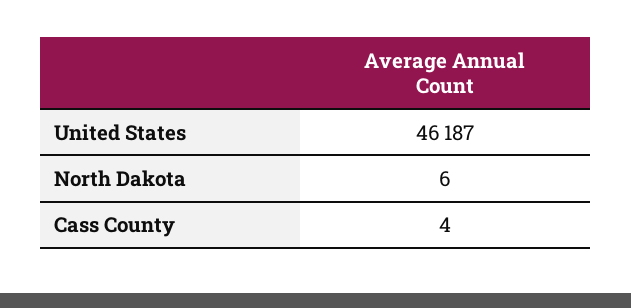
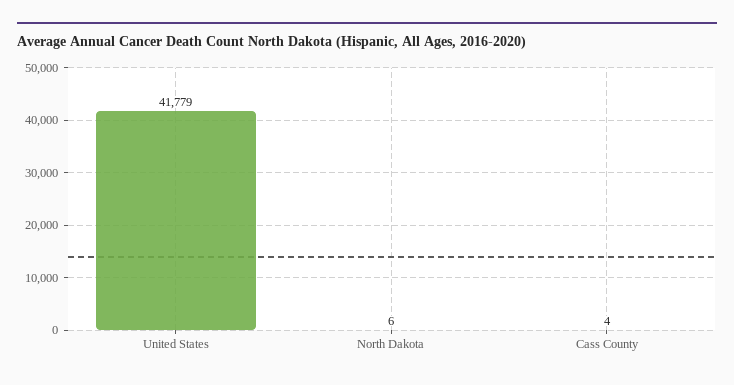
  {
-   "United States": 46187,
+   "United States": 41779,
    "North Dakota": 6,
    "Cass County": 4
  }

